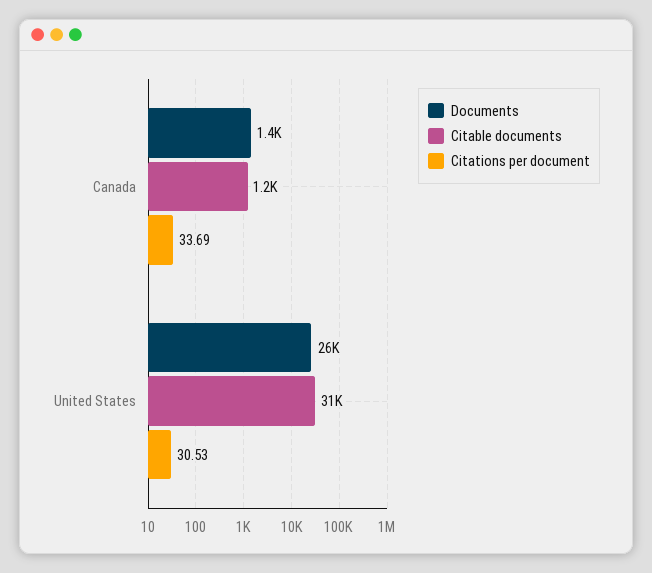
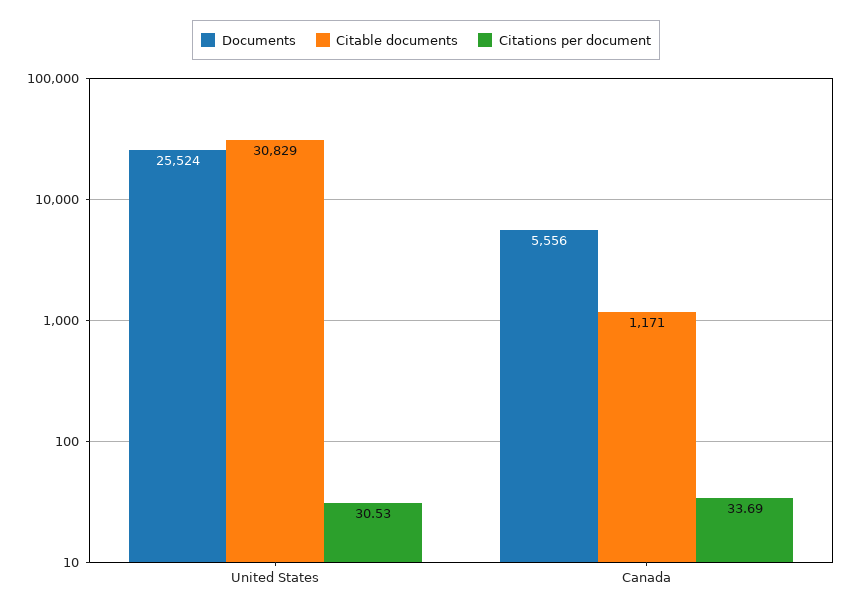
  {
    "Documents": {
-     "Canada": 1400,
+     "Canada": 5556,
      "United States": 25524
    },
    "Citable documents": {
      "Canada": 1171,
      "United States": 30829
    },
    "Citations per document": {
      "Canada": 33.69,
      "United States": 30.53
    }
  }

